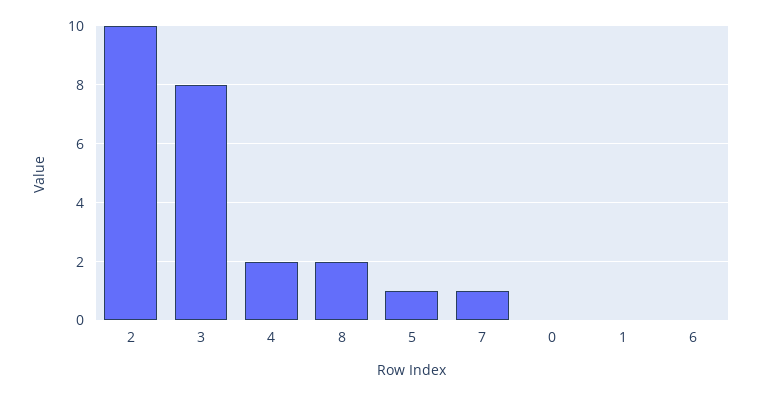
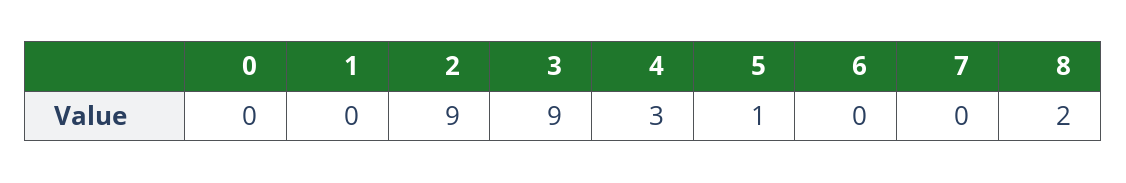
  {
-   "2": 10,
+   "2": 9,
-   "3": 8,
+   "3": 9,
-   "4": 2,
+   "4": 3,
    "8": 2,
    "5": 1,
-   "7": 1,
+   "7": 0,
    "0": 0,
    "1": 0,
    "6": 0
  }

